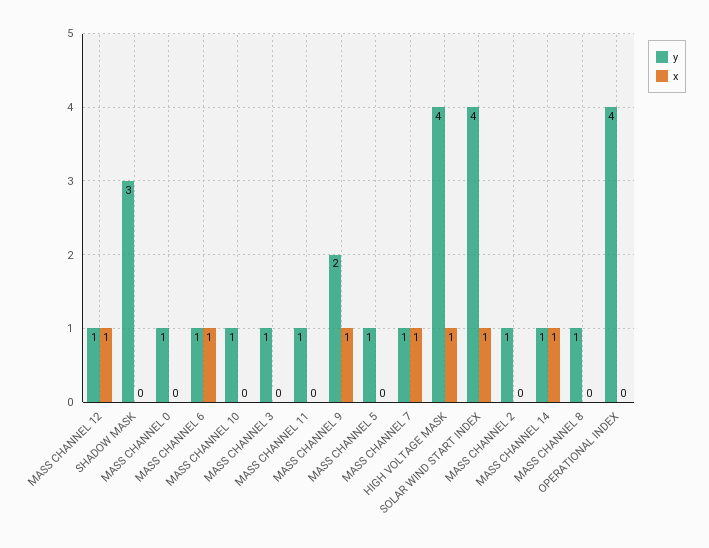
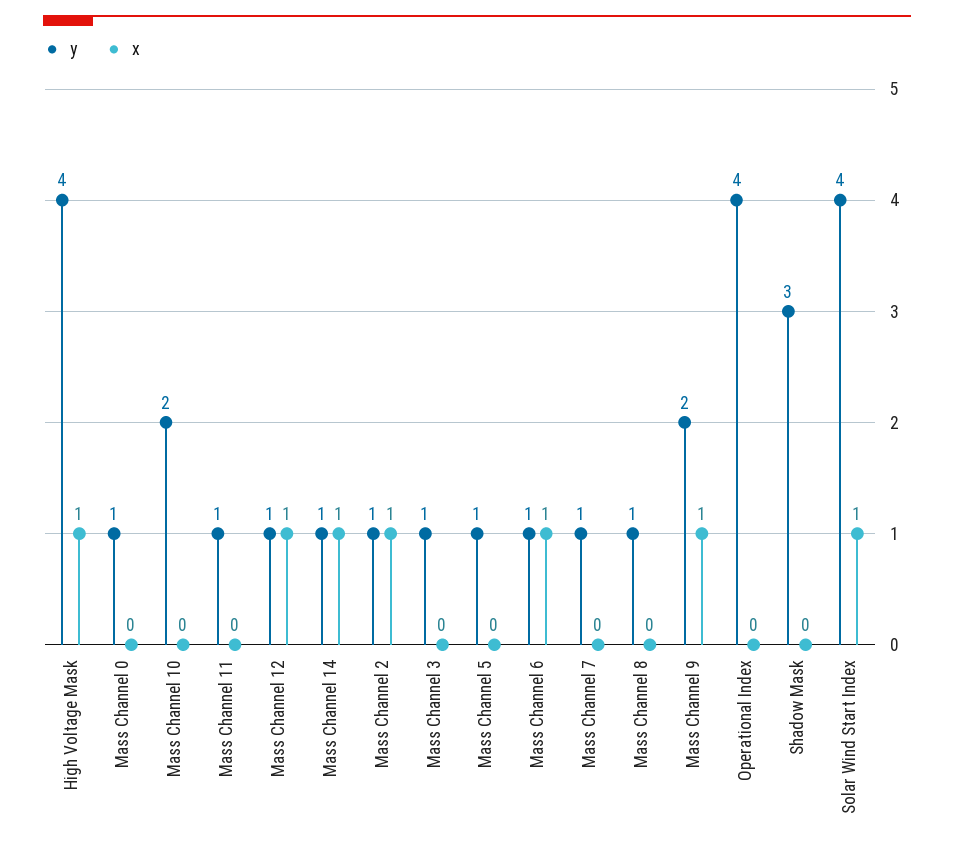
  {
    "y": {
      "MASS CHANNEL 12": 1,
      "SHADOW MASK": 3,
      "MASS CHANNEL 0": 1,
      "MASS CHANNEL 6": 1,
-     "MASS CHANNEL 10": 1,
+     "MASS CHANNEL 10": 2,
      "MASS CHANNEL 3": 1,
      "MASS CHANNEL 11": 1,
      "MASS CHANNEL 9": 2,
      "MASS CHANNEL 5": 1,
      "MASS CHANNEL 7": 1,
      "HIGH VOLTAGE MASK": 4,
      "SOLAR WIND START INDEX": 4,
      "MASS CHANNEL 2": 1,
      "MASS CHANNEL 14": 1,
      "MASS CHANNEL 8": 1,
      "OPERATIONAL INDEX": 4
    },
    "x": {
      "MASS CHANNEL 12": 1,
      "SHADOW MASK": 0,
      "MASS CHANNEL 0": 0,
      "MASS CHANNEL 6": 1,
      "MASS CHANNEL 10": 0,
      "MASS CHANNEL 3": 0,
      "MASS CHANNEL 11": 0,
      "MASS CHANNEL 9": 1,
      "MASS CHANNEL 5": 0,
-     "MASS CHANNEL 7": 1,
+     "MASS CHANNEL 7": 0,
      "HIGH VOLTAGE MASK": 1,
      "SOLAR WIND START INDEX": 1,
-     "MASS CHANNEL 2": 0,
+     "MASS CHANNEL 2": 1,
      "MASS CHANNEL 14": 1,
      "MASS CHANNEL 8": 0,
      "OPERATIONAL INDEX": 0
    }
  }

